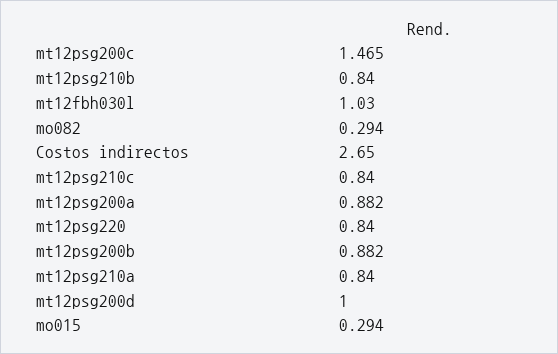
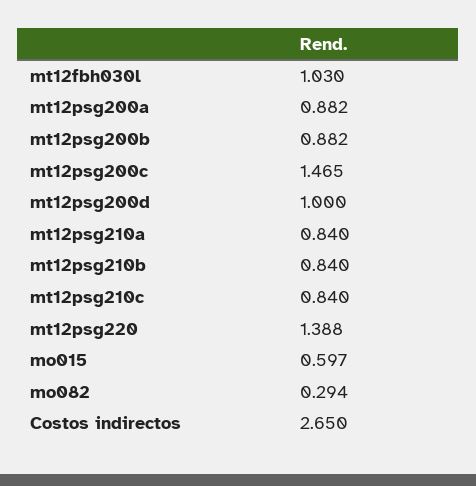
  {
    "mt12psg200c": 1.465,
    "mt12psg210b": 0.84,
    "mt12fbh030l": 1.03,
    "mo082": 0.294,
    "Costos indirectos": 2.65,
    "mt12psg210c": 0.84,
    "mt12psg200a": 0.882,
-   "mt12psg220": 0.84,
+   "mt12psg220": 1.388,
    "mt12psg200b": 0.882,
    "mt12psg210a": 0.84,
    "mt12psg200d": 1,
-   "mo015": 0.294
+   "mo015": 0.597
  }

